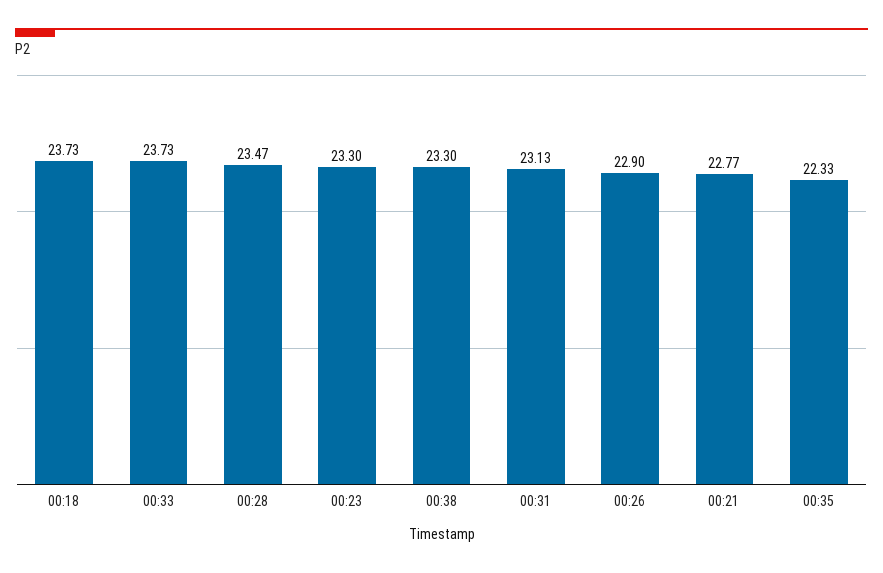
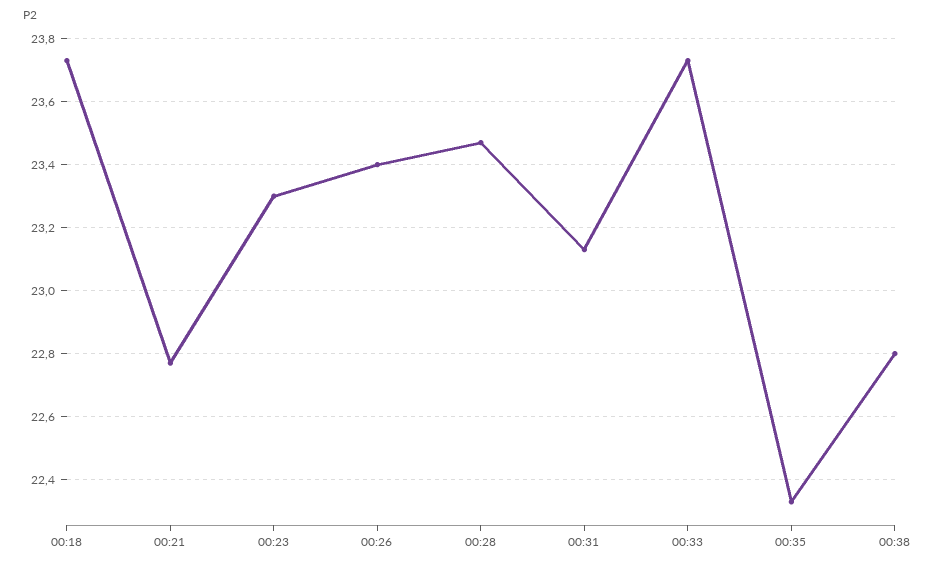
  {
    "00:18": 23.73,
    "00:33": 23.73,
    "00:28": 23.47,
    "00:23": 23.3,
-   "00:38": 23.3,
+   "00:38": 22.8,
    "00:31": 23.13,
-   "00:26": 22.9,
+   "00:26": 23.4,
    "00:21": 22.77,
    "00:35": 22.33
  }

